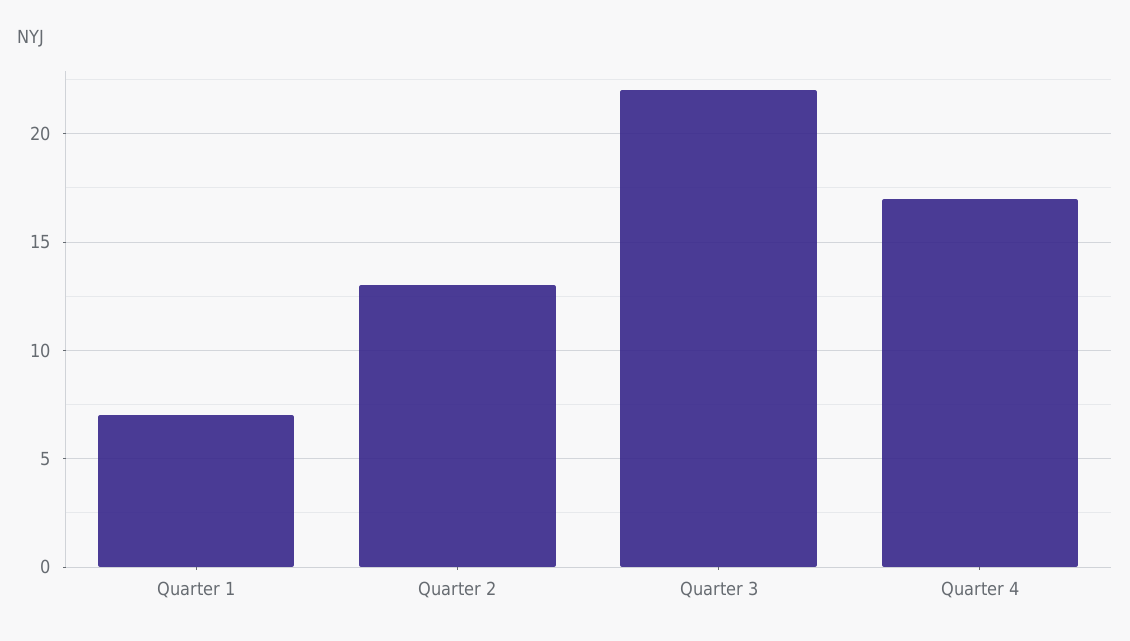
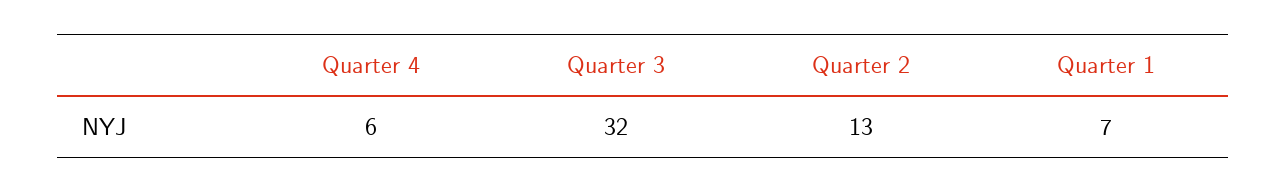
  {
    "Quarter 1": 7,
    "Quarter 2": 13,
-   "Quarter 3": 22,
+   "Quarter 3": 32,
-   "Quarter 4": 17
+   "Quarter 4": 6
  }

